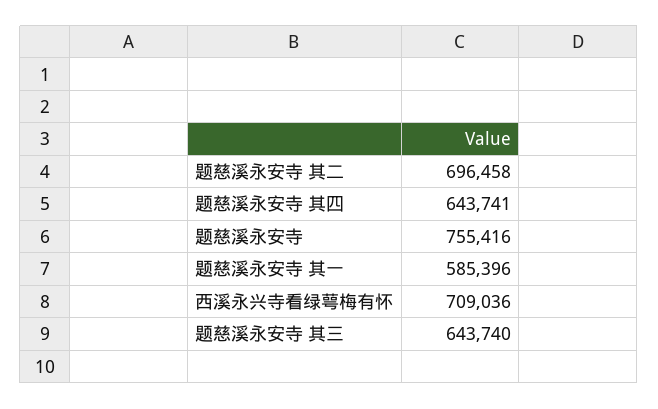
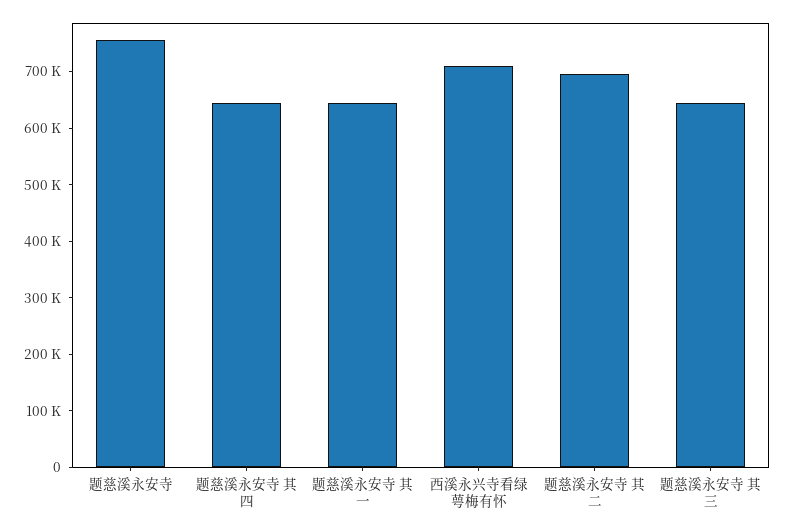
  {
    "题慈溪永安寺 其二": 696458,
    "题慈溪永安寺 其四": 643741,
    "题慈溪永安寺": 755416,
-   "题慈溪永安寺 其一": 585396,
+   "题慈溪永安寺 其一": 640000,
    "西溪永兴寺看绿萼梅有怀": 709036,
    "题慈溪永安寺 其三": 643740
  }

